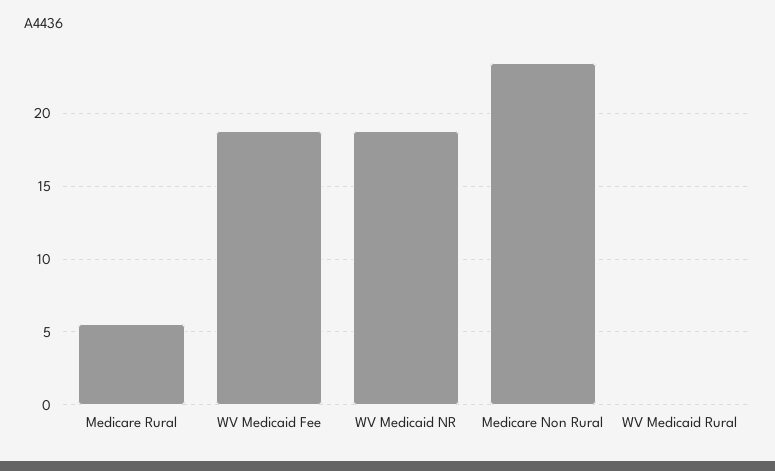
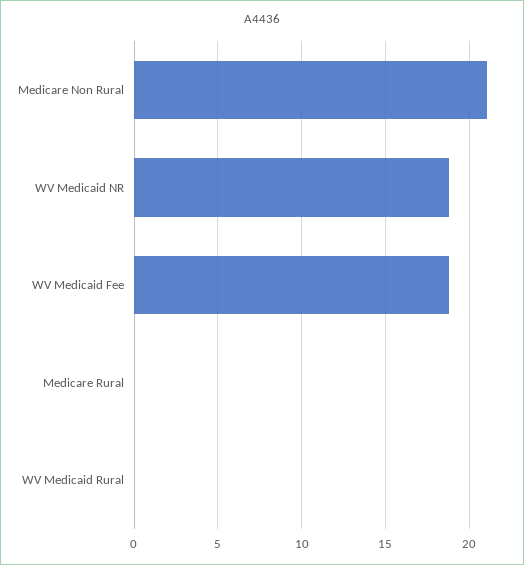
  {
-   "Medicare Rural": 5.5,
+   "Medicare Rural": 0,
    "WV Medicaid Fee": 19,
    "WV Medicaid NR": 19,
-   "Medicare Non Rural": 23.5,
+   "Medicare Non Rural": 21,
    "WV Medicaid Rural": 0
  }

